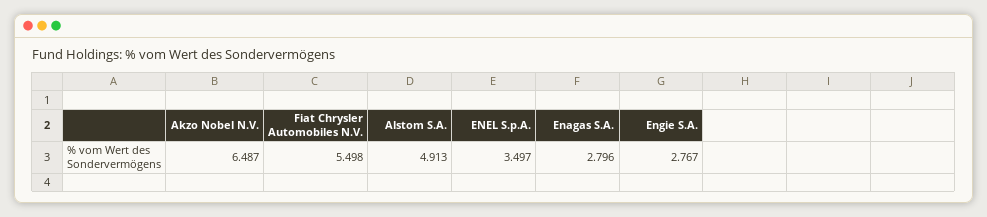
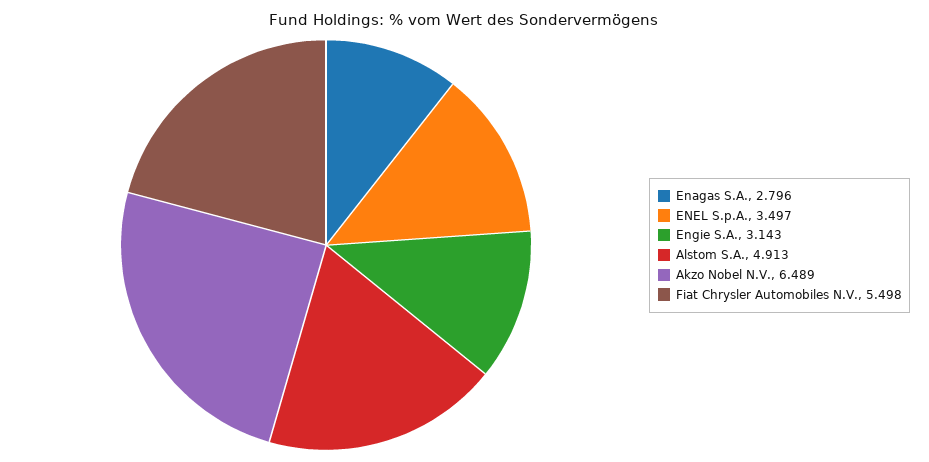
  {
-   "Akzo Nobel N.V.": 6.487,
+   "Akzo Nobel N.V.": 6.489,
    "Fiat Chrysler Automobiles N.V.": 5.498,
    "Alstom S.A.": 4.913,
    "ENEL S.p.A.": 3.497,
    "Enagas S.A.": 2.796,
-   "Engie S.A.": 2.767
+   "Engie S.A.": 3.143
  }

